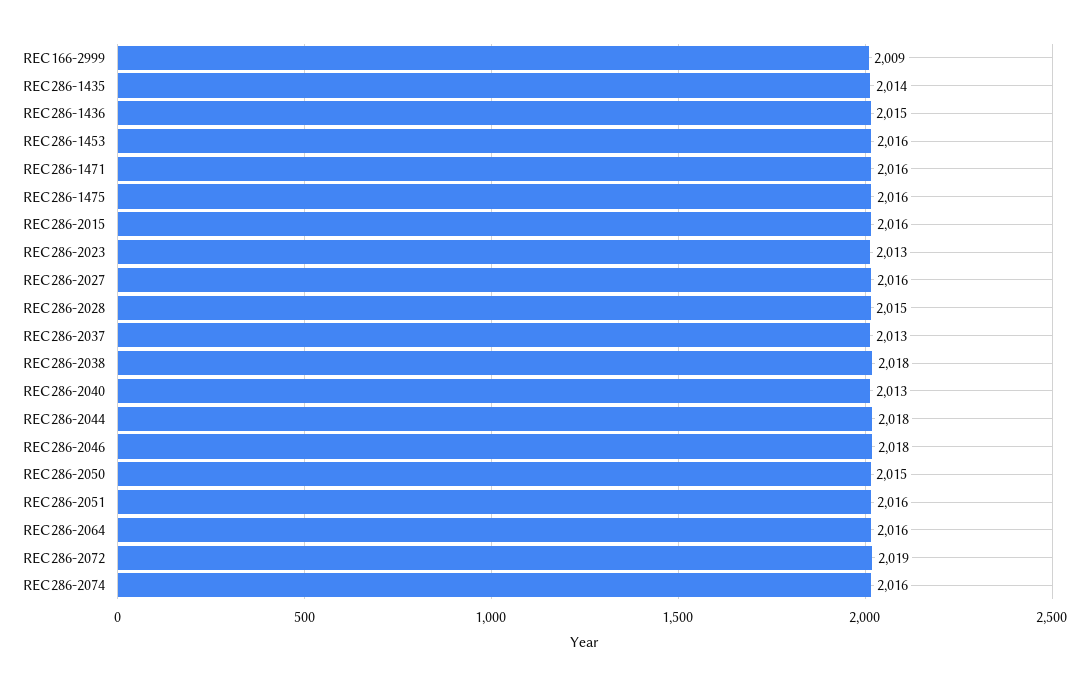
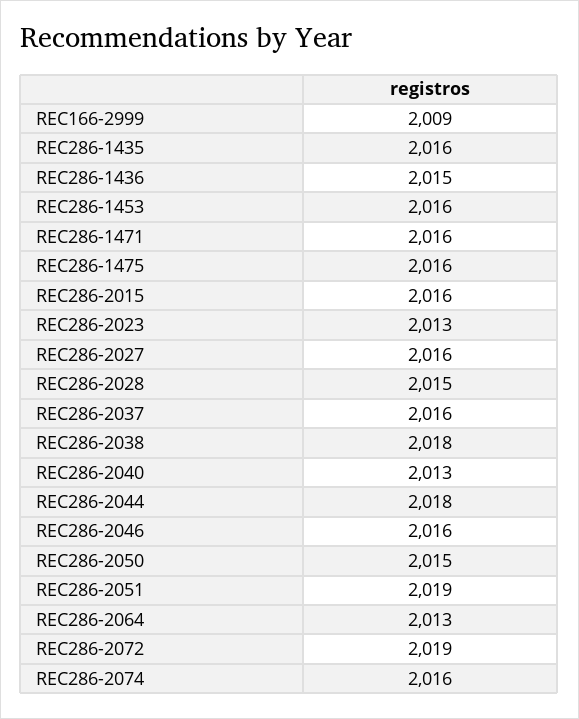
  {
    "REC166-2999": 2009,
-   "REC286-1435": 2014,
+   "REC286-1435": 2016,
    "REC286-1436": 2015,
    "REC286-1453": 2016,
    "REC286-1471": 2016,
    "REC286-1475": 2016,
    "REC286-2015": 2016,
    "REC286-2023": 2013,
    "REC286-2027": 2016,
    "REC286-2028": 2015,
-   "REC286-2037": 2013,
+   "REC286-2037": 2016,
    "REC286-2038": 2018,
    "REC286-2040": 2013,
    "REC286-2044": 2018,
-   "REC286-2046": 2018,
+   "REC286-2046": 2016,
    "REC286-2050": 2015,
-   "REC286-2051": 2016,
+   "REC286-2051": 2019,
-   "REC286-2064": 2016,
+   "REC286-2064": 2013,
    "REC286-2072": 2019,
    "REC286-2074": 2016
  }

